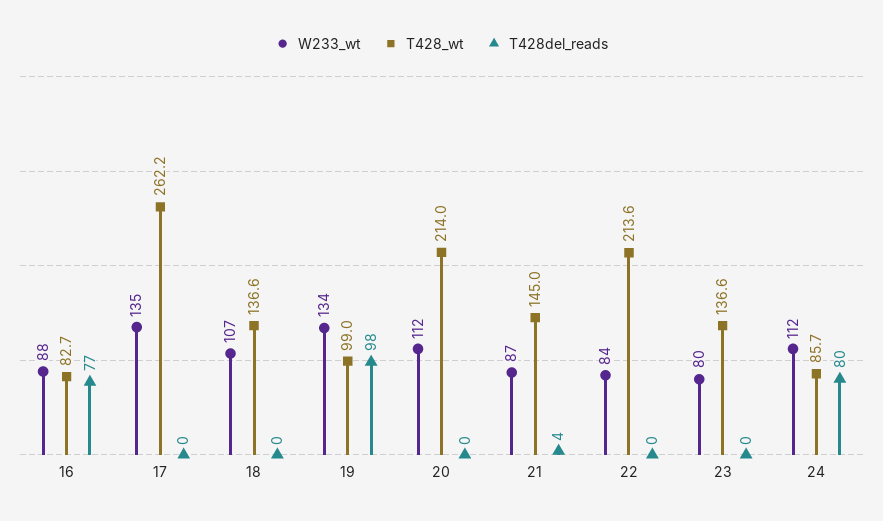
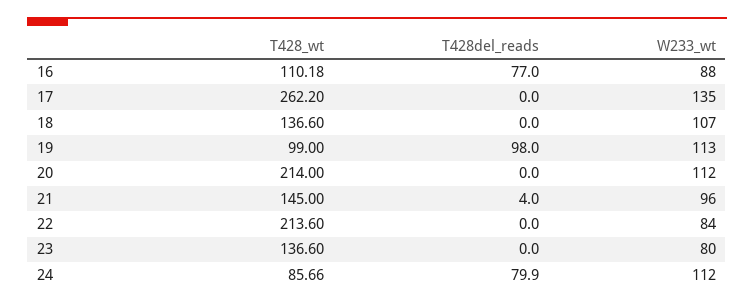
  {
    "W233_wt": {
      "16": 88,
      "17": 135,
      "18": 107,
-     "19": 134,
+     "19": 113,
      "20": 112,
-     "21": 87,
+     "21": 96,
      "22": 84,
      "23": 80,
      "24": 112
    },
    "T428_wt": {
-     "16": 82.7,
+     "16": 110.18,
      "17": 262.2,
      "18": 136.6,
      "19": 99,
      "20": 214,
      "21": 145,
      "22": 213.6,
      "23": 136.6,
      "24": 85.66
    },
    "T428del_reads": {
      "16": 77,
      "17": 0,
      "18": 0,
      "19": 98,
      "20": 0,
      "21": 4,
      "22": 0,
      "23": 0,
      "24": 79.9
    }
  }

